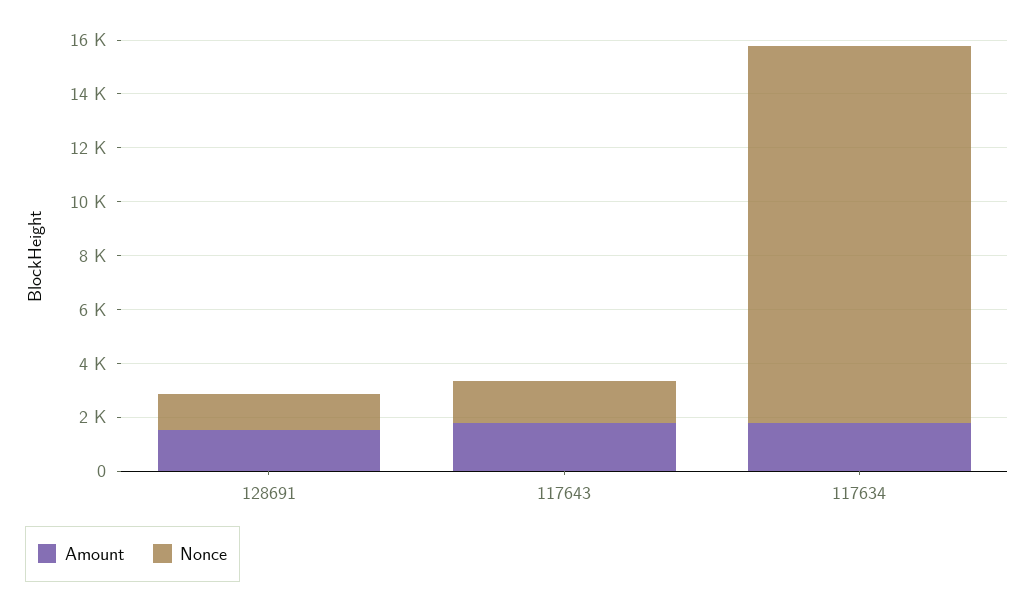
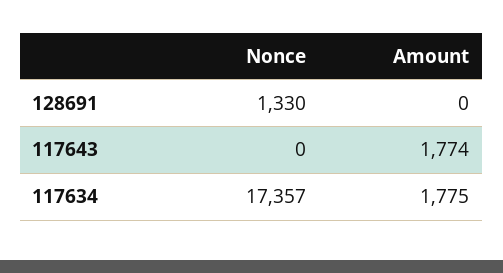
  {
    "Amount": {
-     "128691": 1500,
+     "128691": 0,
      "117643": 1774,
      "117634": 1775
    },
    "Nonce": {
      "128691": 1330,
-     "117643": 1500,
+     "117643": 0,
-     "117634": 14000
+     "117634": 17357
    }
  }

